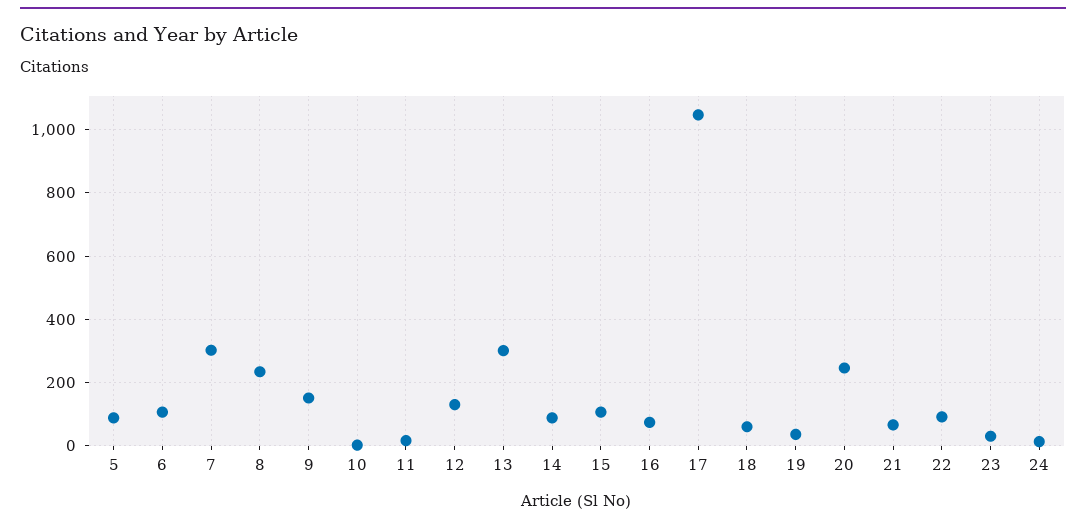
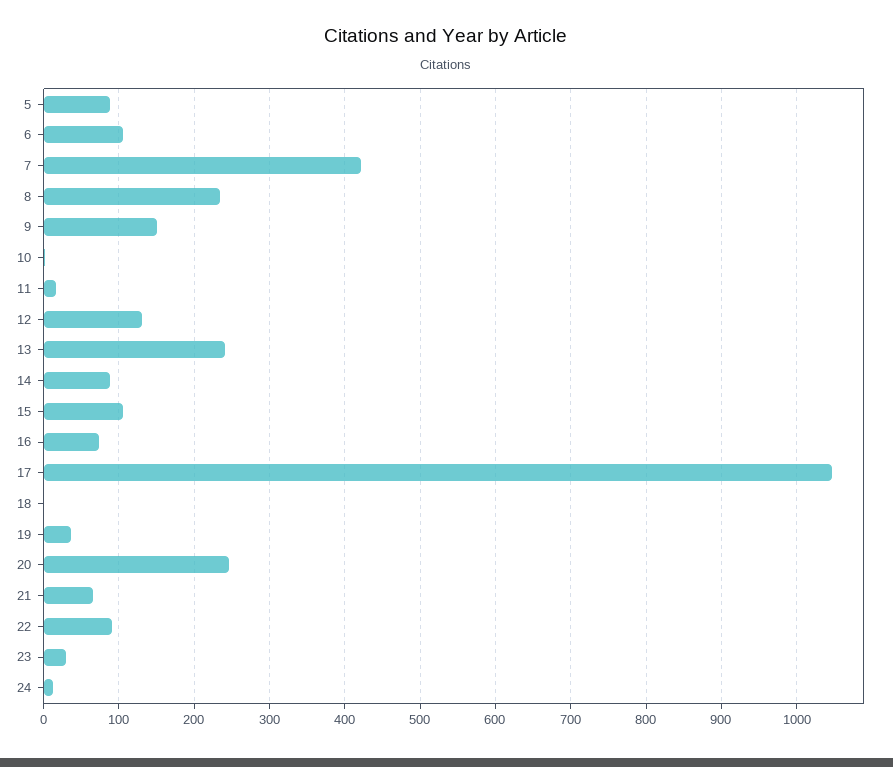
  {
    "5": 90,
    "6": 110,
-   "7": 300,
+   "7": 420,
    "8": 230,
    "9": 150,
    "10": 0,
    "11": 20,
    "12": 130,
-   "13": 300,
+   "13": 240,
    "14": 90,
    "15": 110,
    "16": 70,
    "17": 1050,
-   "18": 60,
+   "18": 0,
    "19": 40,
    "20": 250,
    "21": 70,
    "22": 90,
    "23": 30,
    "24": 10
  }

